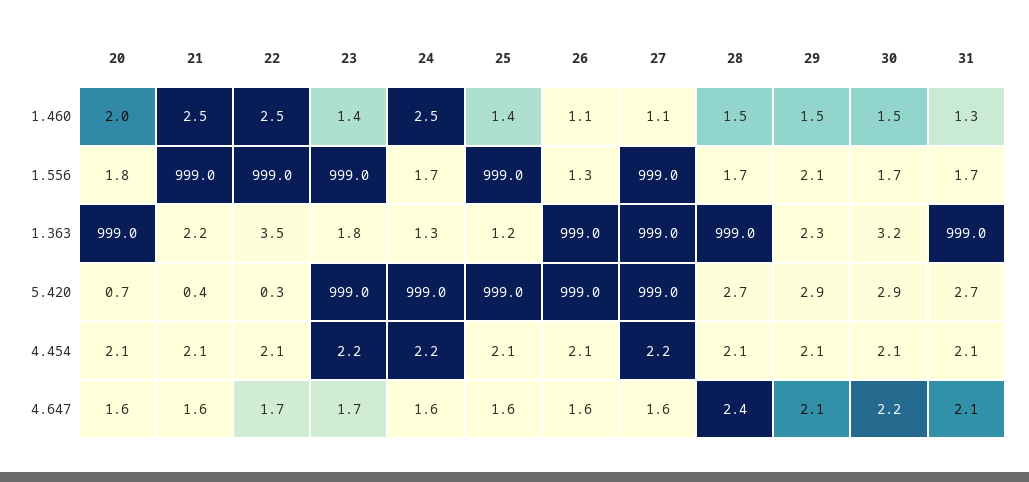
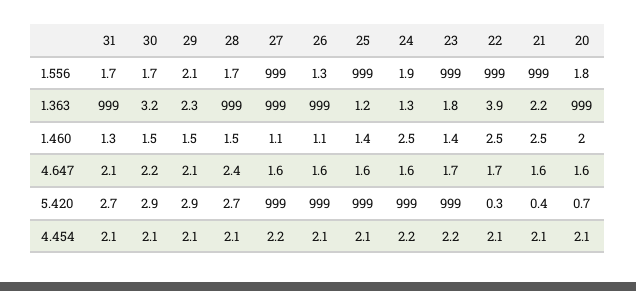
  {
    "20": {
      "1.460": 2,
      "1.556": 1.8,
      "1.363": 999,
      "5.420": 0.7,
      "4.454": 2.1,
      "4.647": 1.6
    },
    "21": {
      "1.460": 2.5,
      "1.556": 999,
      "1.363": 2.2,
      "5.420": 0.4,
      "4.454": 2.1,
      "4.647": 1.6
    },
    "22": {
      "1.460": 2.5,
      "1.556": 999,
-     "1.363": 3.5,
+     "1.363": 3.9,
      "5.420": 0.3,
      "4.454": 2.1,
      "4.647": 1.7
    },
    "23": {
      "1.460": 1.4,
      "1.556": 999,
      "1.363": 1.8,
      "5.420": 999,
      "4.454": 2.2,
      "4.647": 1.7
    },
    "24": {
      "1.460": 2.5,
-     "1.556": 1.7,
+     "1.556": 1.9,
      "1.363": 1.3,
      "5.420": 999,
      "4.454": 2.2,
      "4.647": 1.6
    },
    "25": {
      "1.460": 1.4,
      "1.556": 999,
      "1.363": 1.2,
      "5.420": 999,
      "4.454": 2.1,
      "4.647": 1.6
    },
    "26": {
      "1.460": 1.1,
      "1.556": 1.3,
      "1.363": 999,
      "5.420": 999,
      "4.454": 2.1,
      "4.647": 1.6
    },
    "27": {
      "1.460": 1.1,
      "1.556": 999,
      "1.363": 999,
      "5.420": 999,
      "4.454": 2.2,
      "4.647": 1.6
    },
    "28": {
      "1.460": 1.5,
      "1.556": 1.7,
      "1.363": 999,
      "5.420": 2.7,
      "4.454": 2.1,
      "4.647": 2.4
    },
    "29": {
      "1.460": 1.5,
      "1.556": 2.1,
      "1.363": 2.3,
      "5.420": 2.9,
      "4.454": 2.1,
      "4.647": 2.1
    },
    "30": {
      "1.460": 1.5,
      "1.556": 1.7,
      "1.363": 3.2,
      "5.420": 2.9,
      "4.454": 2.1,
      "4.647": 2.2
    },
    "31": {
      "1.460": 1.3,
      "1.556": 1.7,
      "1.363": 999,
      "5.420": 2.7,
      "4.454": 2.1,
      "4.647": 2.1
    }
  }

